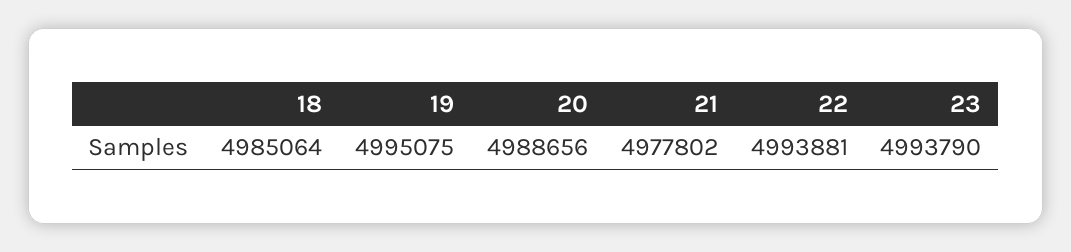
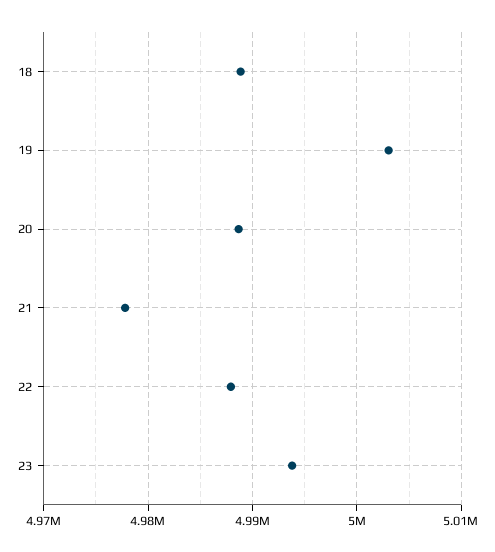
  {
-   "18": 4985064,
+   "18": 4989000,
-   "19": 4995075,
+   "19": 5003000,
    "20": 4988656,
    "21": 4977802,
-   "22": 4993881,
+   "22": 4988000,
    "23": 4993790
  }

